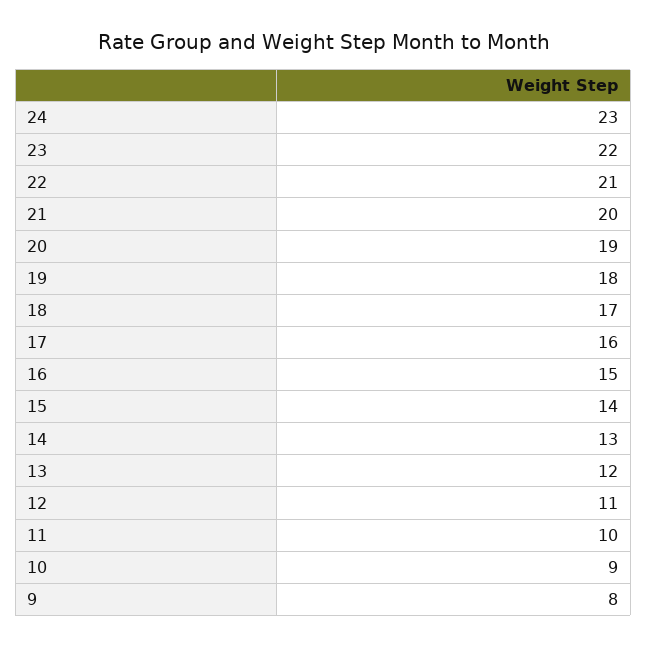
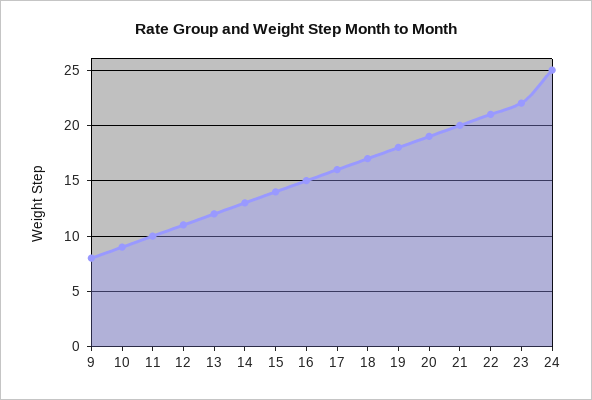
  {
-   "24": 23,
+   "24": 25,
    "23": 22,
    "22": 21,
    "21": 20,
    "20": 19,
    "19": 18,
    "18": 17,
    "17": 16,
    "16": 15,
    "15": 14,
    "14": 13,
    "13": 12,
    "12": 11,
    "11": 10,
    "10": 9,
    "9": 8
  }

